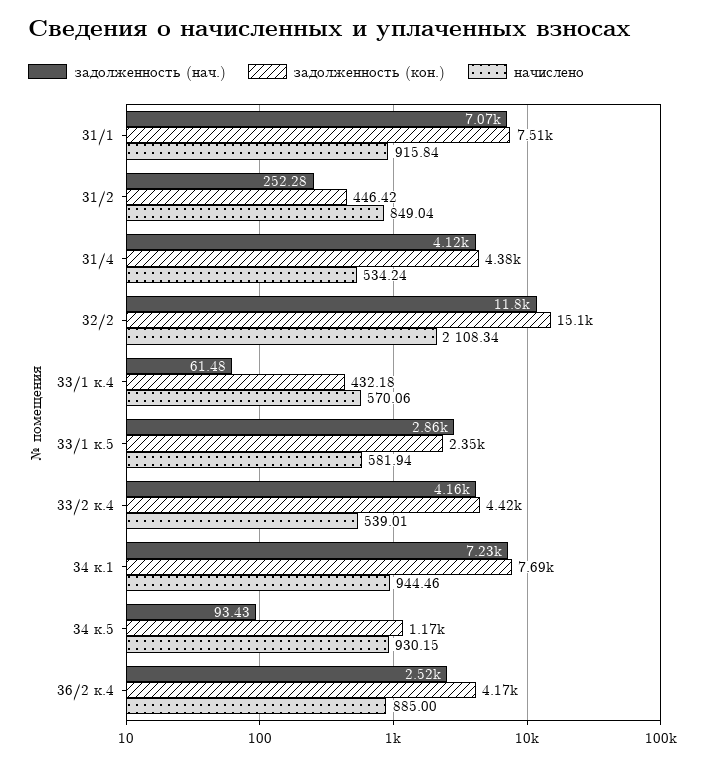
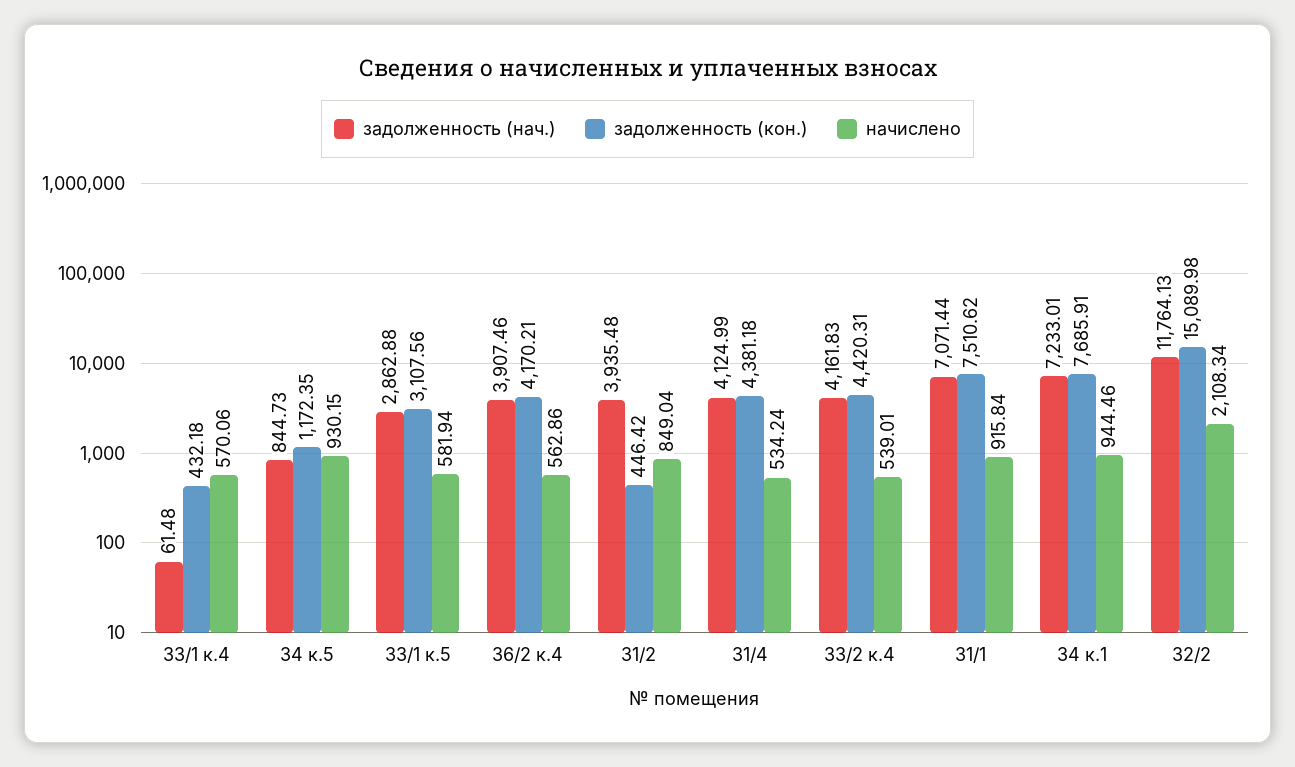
  {
    "задолженность (нач.)": {
      "31/1": 7071.44,
-     "31/2": 252.28,
+     "31/2": 3935.48,
      "31/4": 4124.99,
      "32/2": 11764.13,
      "33/1 к.4": 61.48,
      "33/1 к.5": 2862.88,
      "33/2 к.4": 4161.83,
      "34 к.1": 7233.01,
-     "34 к.5": 93.43,
+     "34 к.5": 844.73,
-     "36/2 к.4": 2520
+     "36/2 к.4": 3907.46
    },
    "задолженность (кон.)": {
      "31/1": 7510.62,
      "31/2": 446.42,
      "31/4": 4381.18,
      "32/2": 15089.98,
      "33/1 к.4": 432.18,
-     "33/1 к.5": 2350,
+     "33/1 к.5": 3107.56,
      "33/2 к.4": 4420.31,
      "34 к.1": 7685.91,
      "34 к.5": 1172.35,
      "36/2 к.4": 4170.21
    },
    "начислено": {
      "31/1": 915.84,
      "31/2": 849.04,
      "31/4": 534.24,
      "32/2": 2108.34,
      "33/1 к.4": 570.06,
      "33/1 к.5": 581.94,
      "33/2 к.4": 539.01,
      "34 к.1": 944.46,
      "34 к.5": 930.15,
-     "36/2 к.4": 885
+     "36/2 к.4": 562.86
    }
  }

